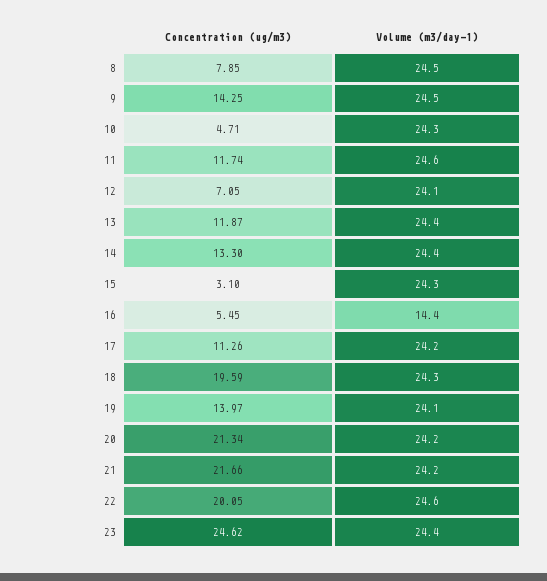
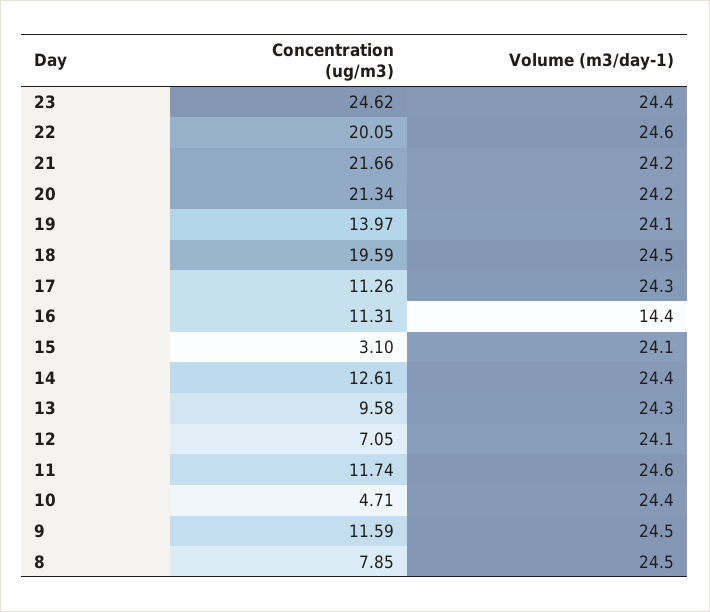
  {
    "Concentration (ug/m3)": {
      "8": 7.85,
-     "9": 14.25,
+     "9": 11.59,
      "10": 4.71,
      "11": 11.74,
      "12": 7.05,
-     "13": 11.87,
+     "13": 9.58,
-     "14": 13.3,
+     "14": 12.61,
      "15": 3.1,
-     "16": 5.45,
+     "16": 11.31,
      "17": 11.26,
      "18": 19.59,
      "19": 13.97,
      "20": 21.34,
      "21": 21.66,
      "22": 20.05,
      "23": 24.62
    },
    "Volume (m3/day-1)": {
      "8": 24.5,
      "9": 24.5,
-     "10": 24.3,
+     "10": 24.4,
      "11": 24.6,
      "12": 24.1,
-     "13": 24.4,
+     "13": 24.3,
      "14": 24.4,
-     "15": 24.3,
+     "15": 24.1,
      "16": 14.4,
-     "17": 24.2,
+     "17": 24.3,
-     "18": 24.3,
+     "18": 24.5,
      "19": 24.1,
      "20": 24.2,
      "21": 24.2,
      "22": 24.6,
      "23": 24.4
    }
  }

